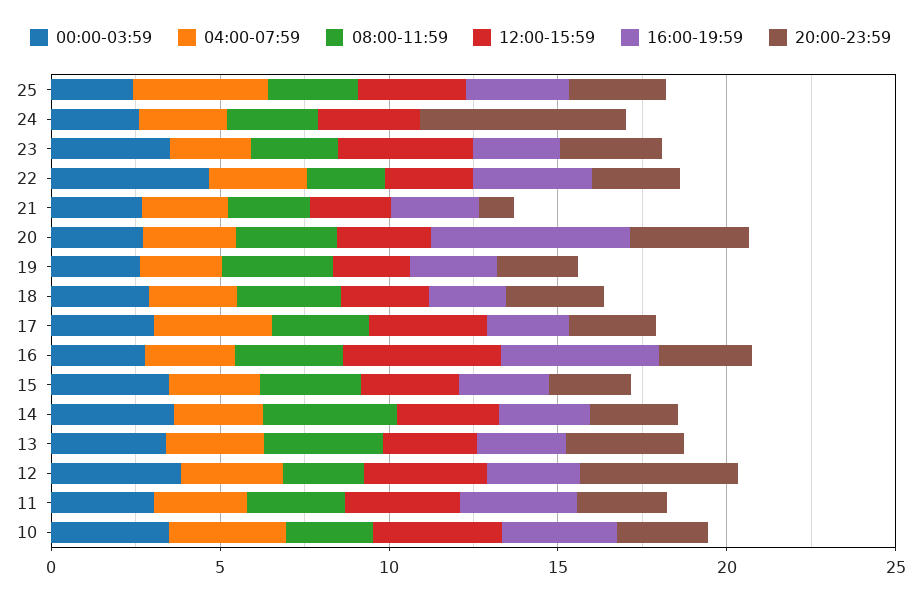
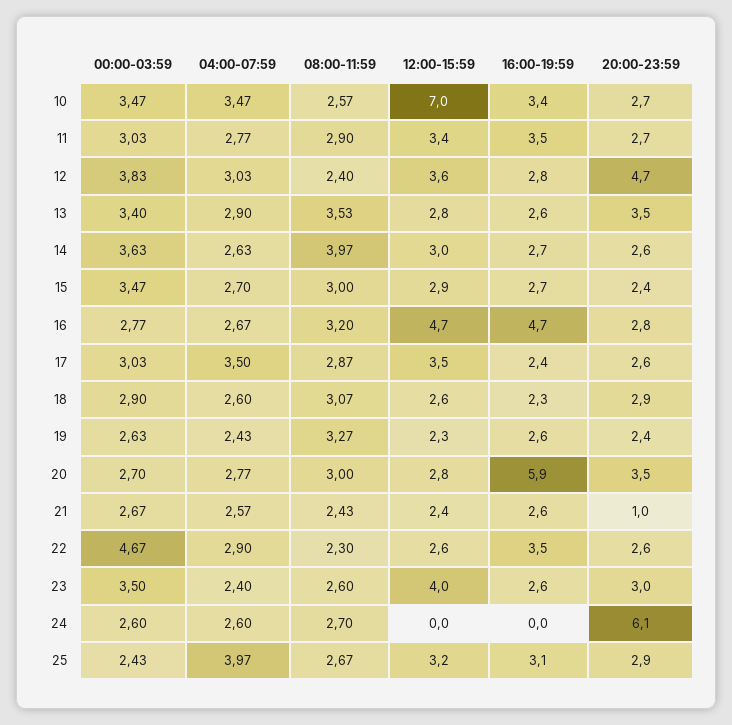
  {
    "00:00-03:59": {
      "25": 2.43,
      "24": 2.6,
      "23": 3.5,
      "22": 4.67,
      "21": 2.67,
      "20": 2.7,
      "19": 2.63,
      "18": 2.9,
      "17": 3.03,
      "16": 2.77,
      "15": 3.47,
      "14": 3.63,
      "13": 3.4,
      "12": 3.83,
      "11": 3.03,
      "10": 3.47
    },
    "04:00-07:59": {
      "25": 3.97,
      "24": 2.6,
      "23": 2.4,
      "22": 2.9,
      "21": 2.57,
      "20": 2.77,
      "19": 2.43,
      "18": 2.6,
      "17": 3.5,
      "16": 2.67,
      "15": 2.7,
      "14": 2.63,
      "13": 2.9,
      "12": 3.03,
      "11": 2.77,
      "10": 3.47
    },
    "08:00-11:59": {
      "25": 2.67,
      "24": 2.7,
      "23": 2.6,
      "22": 2.3,
      "21": 2.43,
      "20": 3,
      "19": 3.27,
      "18": 3.07,
      "17": 2.87,
      "16": 3.2,
      "15": 3,
      "14": 3.97,
      "13": 3.53,
      "12": 2.4,
      "11": 2.9,
      "10": 2.57
    },
    "12:00-15:59": {
      "25": 3.2,
-     "24": 3,
+     "24": 0,
      "23": 4,
      "22": 2.6,
      "21": 2.4,
      "20": 2.8,
      "19": 2.3,
      "18": 2.6,
      "17": 3.5,
      "16": 4.7,
      "15": 2.9,
      "14": 3,
      "13": 2.8,
      "12": 3.6,
      "11": 3.4,
-     "10": 4
+     "10": 7
    },
    "16:00-19:59": {
      "25": 3.1,
      "24": 0,
      "23": 2.6,
      "22": 3.5,
      "21": 2.6,
      "20": 5.9,
      "19": 2.6,
      "18": 2.3,
      "17": 2.4,
      "16": 4.7,
      "15": 2.7,
      "14": 2.7,
      "13": 2.6,
      "12": 2.8,
      "11": 3.5,
      "10": 3.4
    },
    "20:00-23:59": {
      "25": 2.9,
      "24": 6.1,
      "23": 3,
      "22": 2.6,
      "21": 1,
      "20": 3.5,
      "19": 2.4,
      "18": 2.9,
      "17": 2.6,
      "16": 2.8,
      "15": 2.4,
      "14": 2.6,
      "13": 3.5,
      "12": 4.7,
      "11": 2.7,
      "10": 2.7
    }
  }

